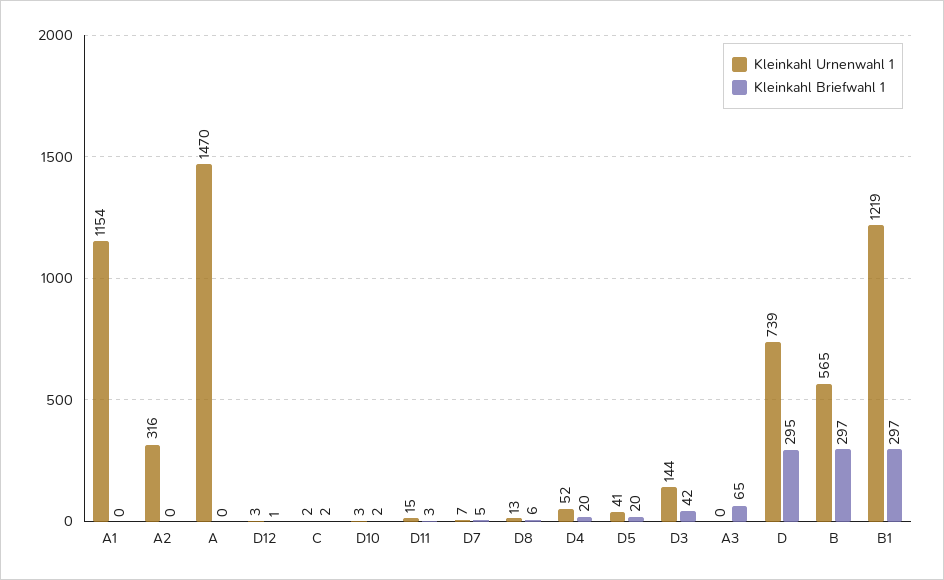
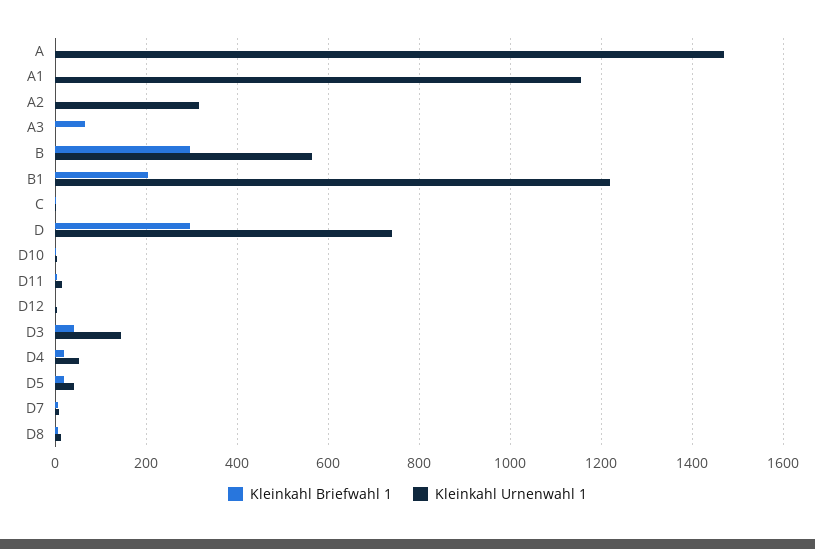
  {
    "Kleinkahl Urnenwahl 1": {
      "A1": 1154,
      "A2": 316,
      "A": 1470,
      "D12": 3,
      "C": 2,
      "D10": 3,
      "D11": 15,
      "D7": 7,
      "D8": 13,
      "D4": 52,
      "D5": 41,
      "D3": 144,
      "A3": 0,
      "D": 739,
      "B": 565,
      "B1": 1219
    },
    "Kleinkahl Briefwahl 1": {
      "A1": 0,
      "A2": 0,
      "A": 0,
      "D12": 1,
      "C": 2,
      "D10": 2,
      "D11": 3,
      "D7": 5,
      "D8": 6,
      "D4": 20,
      "D5": 20,
      "D3": 42,
      "A3": 65,
      "D": 295,
      "B": 297,
-     "B1": 297
+     "B1": 200
    }
  }

